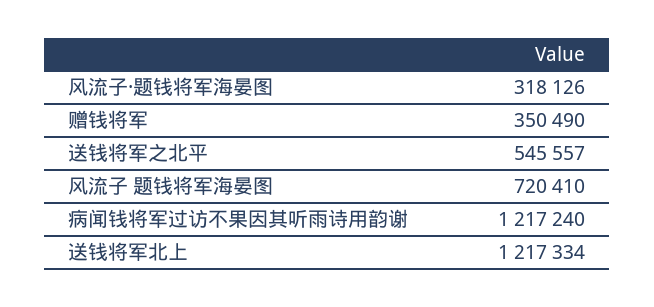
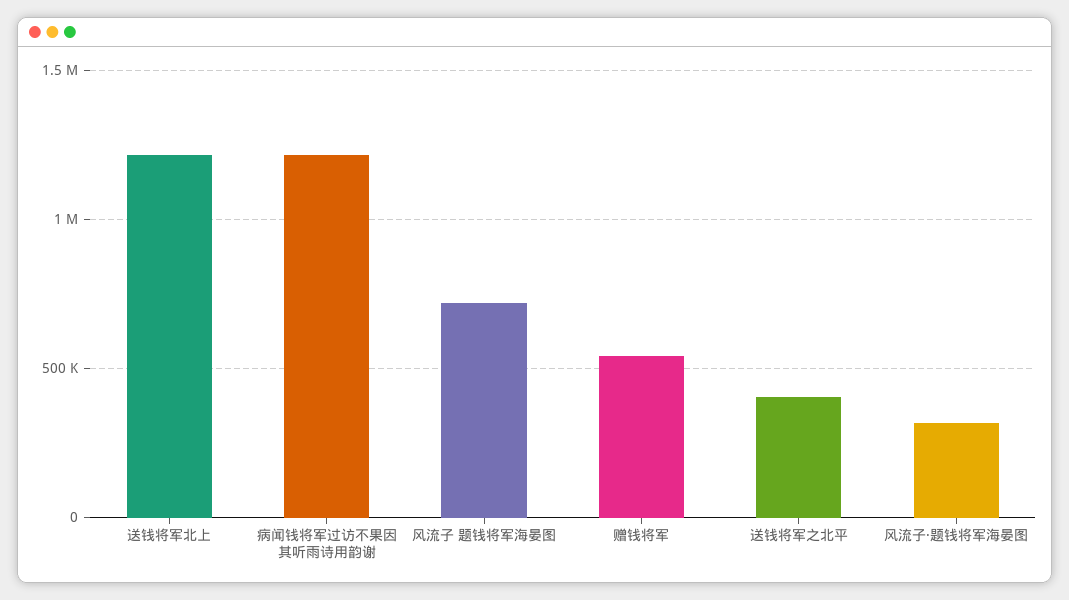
  {
    "风流子·题钱将军海晏图": 318126,
-   "赠钱将军": 350490,
+   "赠钱将军": 550000,
-   "送钱将军之北平": 545557,
+   "送钱将军之北平": 400000,
    "风流子 题钱将军海晏图": 720410,
    "病闻钱将军过访不果因其听雨诗用韵谢": 1217240,
    "送钱将军北上": 1217334
  }

